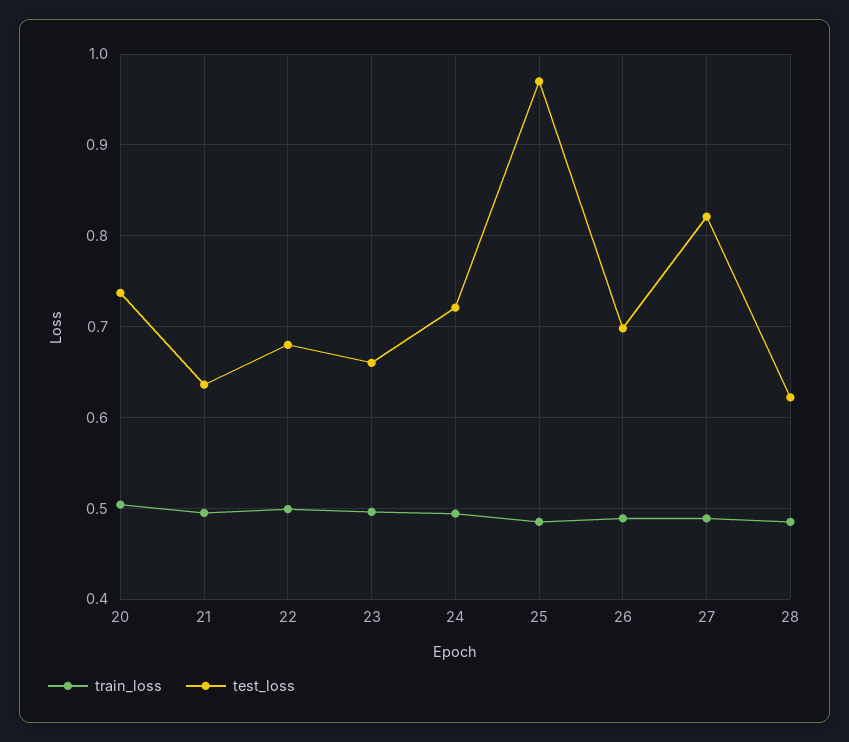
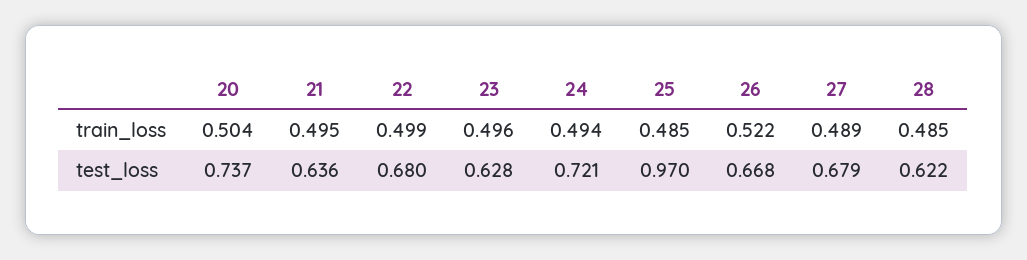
  {
    "train_loss": {
      "20": 0.504,
      "21": 0.495,
      "22": 0.499,
      "23": 0.496,
      "24": 0.494,
      "25": 0.485,
-     "26": 0.49,
+     "26": 0.522,
      "27": 0.489,
      "28": 0.485
    },
    "test_loss": {
      "20": 0.737,
      "21": 0.636,
      "22": 0.68,
-     "23": 0.66,
+     "23": 0.628,
      "24": 0.721,
      "25": 0.97,
-     "26": 0.7,
+     "26": 0.668,
-     "27": 0.82,
+     "27": 0.679,
      "28": 0.622
    }
  }

